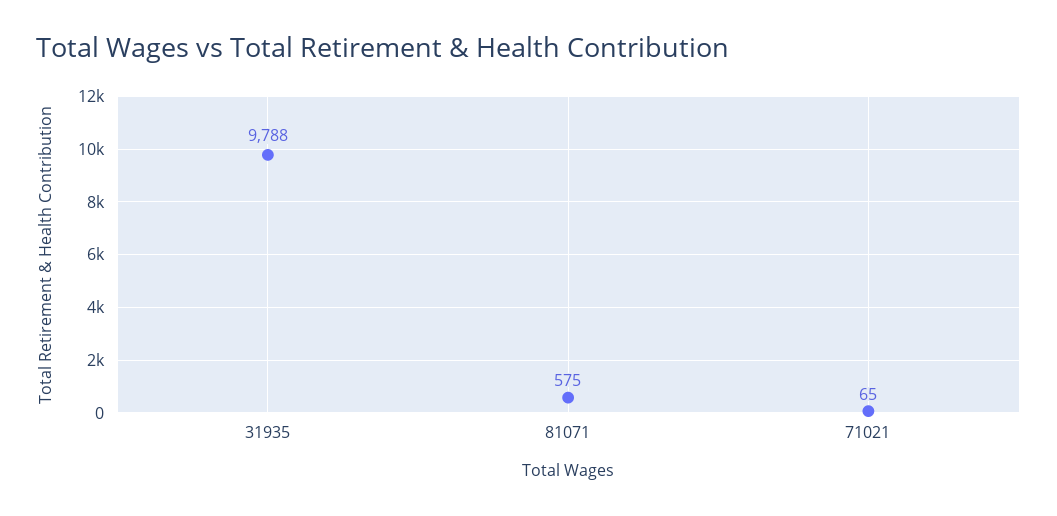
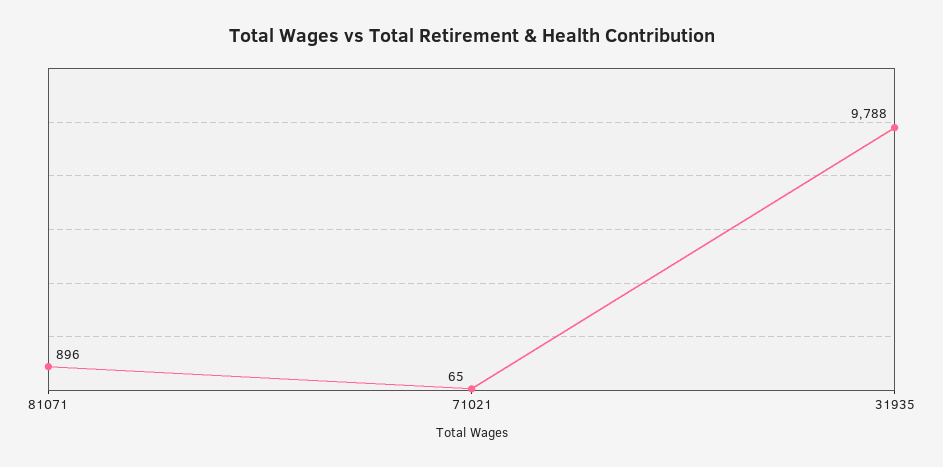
  {
    "31935": 9788,
-   "81071": 575,
+   "81071": 896,
    "71021": 65
  }

